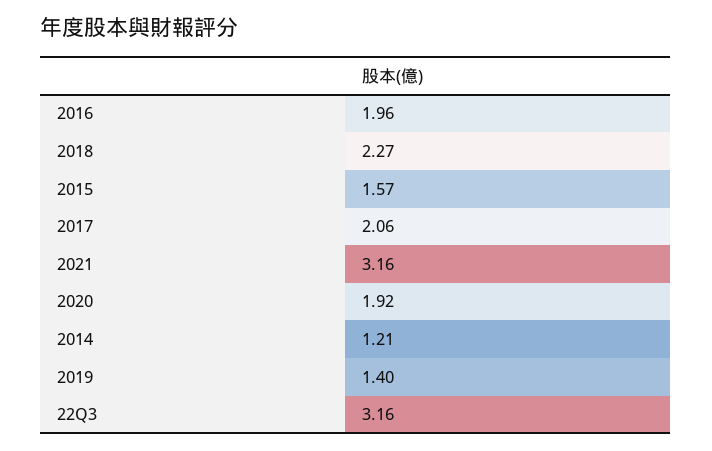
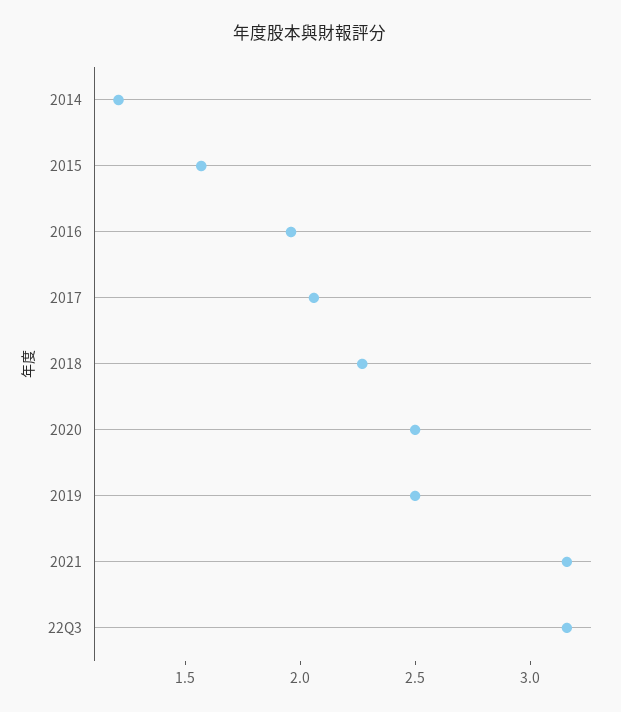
  {
    "2016": 1.96,
    "2018": 2.27,
    "2015": 1.57,
    "2017": 2.06,
    "2021": 3.16,
-   "2020": 1.92,
+   "2020": 2.5,
    "2014": 1.21,
-   "2019": 1.4,
+   "2019": 2.5,
    "22Q3": 3.16
  }

